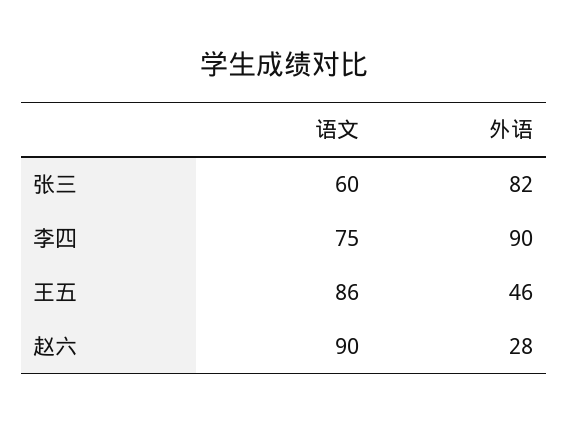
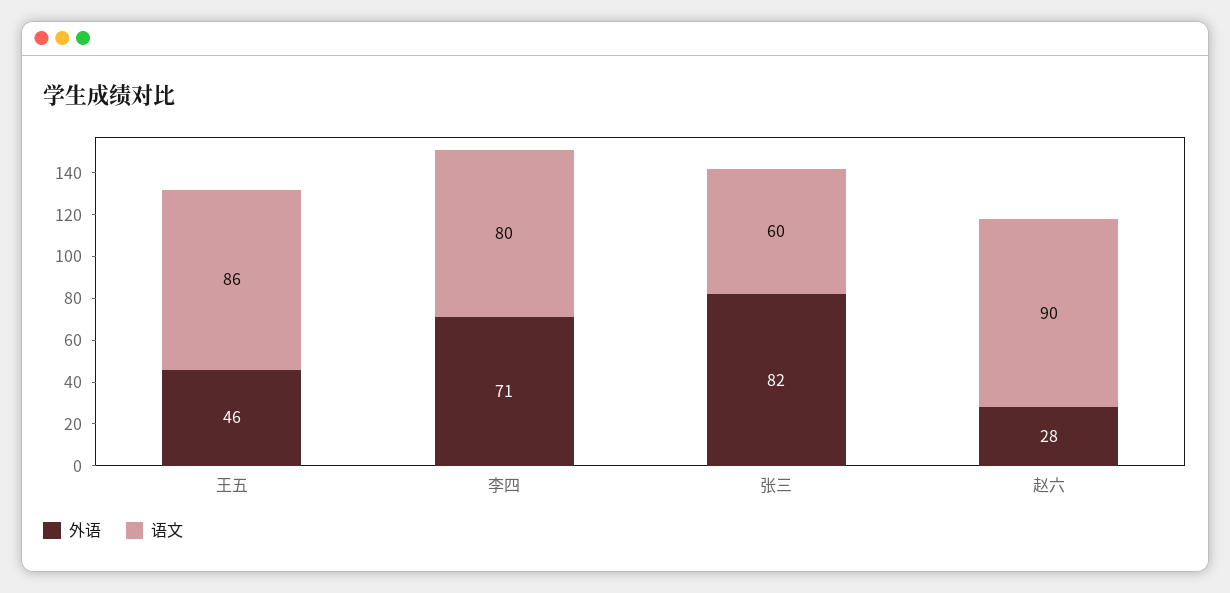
  {
    "语文": {
      "张三": 60,
-     "李四": 75,
+     "李四": 80,
      "王五": 86,
      "赵六": 90
    },
    "外语": {
      "张三": 82,
-     "李四": 90,
+     "李四": 71,
      "王五": 46,
      "赵六": 28
    }
  }

